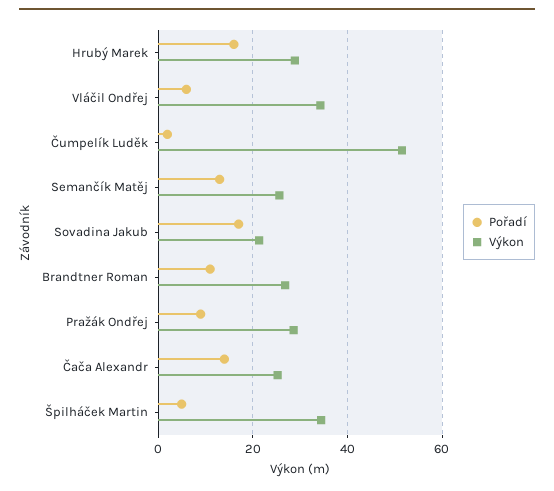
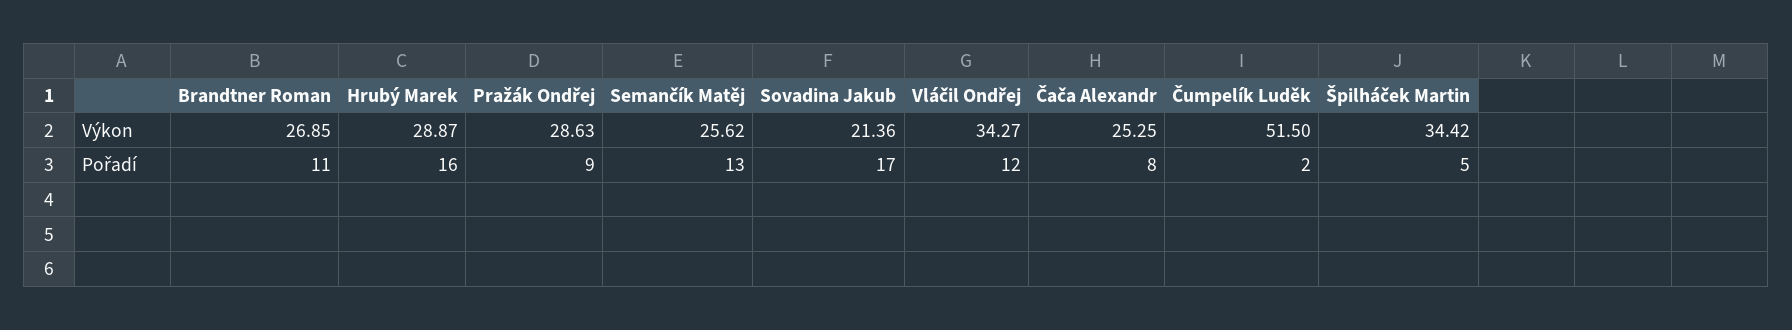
  {
    "Pořadí": {
      "Hrubý Marek": 16,
-     "Vláčil Ondřej": 6,
+     "Vláčil Ondřej": 12,
      "Čumpelík Luděk": 2,
      "Semančík Matěj": 13,
      "Sovadina Jakub": 17,
      "Brandtner Roman": 11,
      "Pražák Ondřej": 9,
-     "Čača Alexandr": 14,
+     "Čača Alexandr": 8,
      "Špilháček Martin": 5
    },
    "Výkon": {
      "Hrubý Marek": 28.87,
      "Vláčil Ondřej": 34.27,
      "Čumpelík Luděk": 51.5,
      "Semančík Matěj": 25.62,
      "Sovadina Jakub": 21.36,
      "Brandtner Roman": 26.85,
      "Pražák Ondřej": 28.63,
      "Čača Alexandr": 25.25,
      "Špilháček Martin": 34.42
    }
  }

